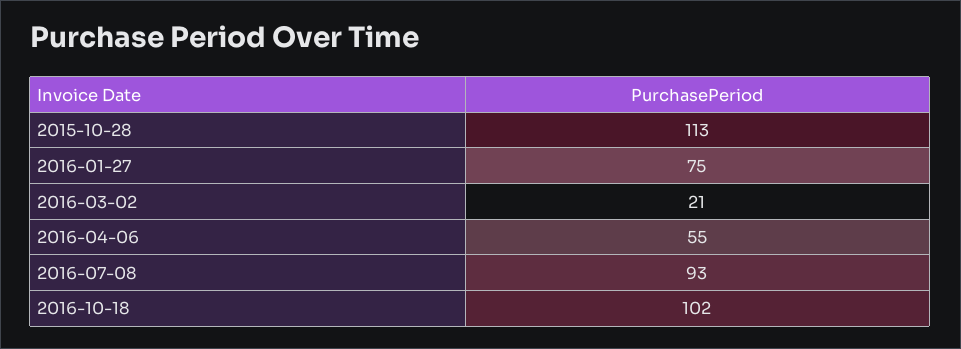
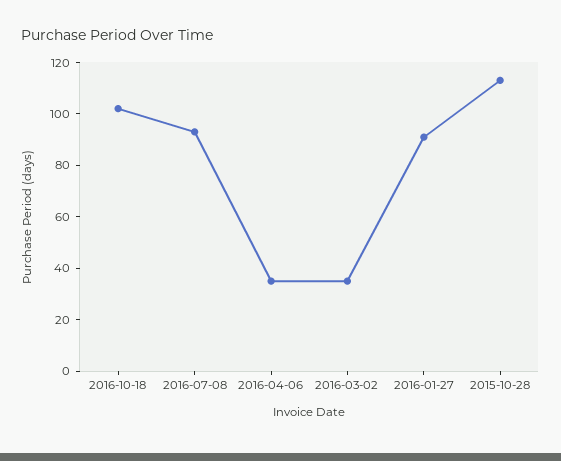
  {
    "2015-10-28": 113,
-   "2016-01-27": 75,
+   "2016-01-27": 90,
-   "2016-03-02": 21,
+   "2016-03-02": 35,
-   "2016-04-06": 55,
+   "2016-04-06": 35,
    "2016-07-08": 93,
    "2016-10-18": 102
  }

